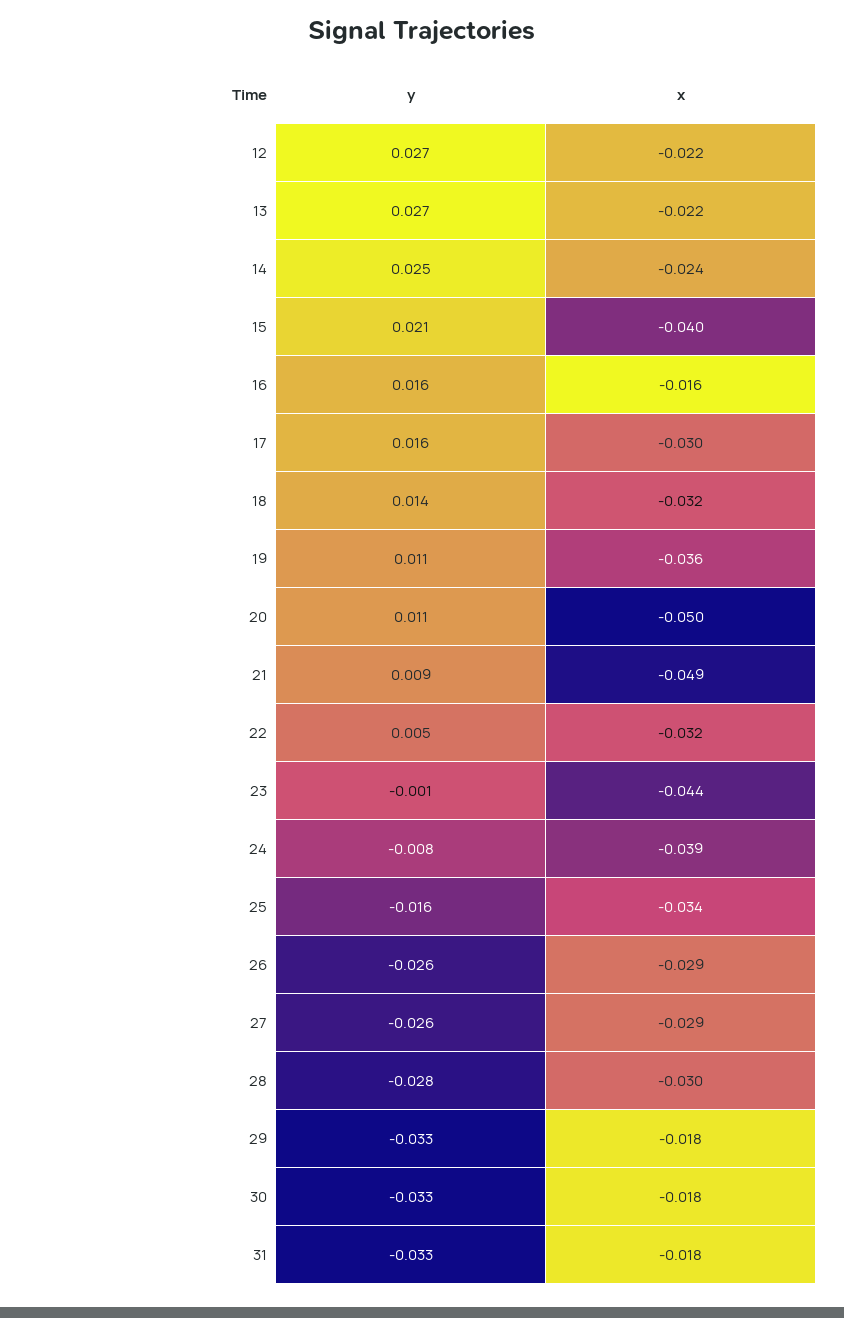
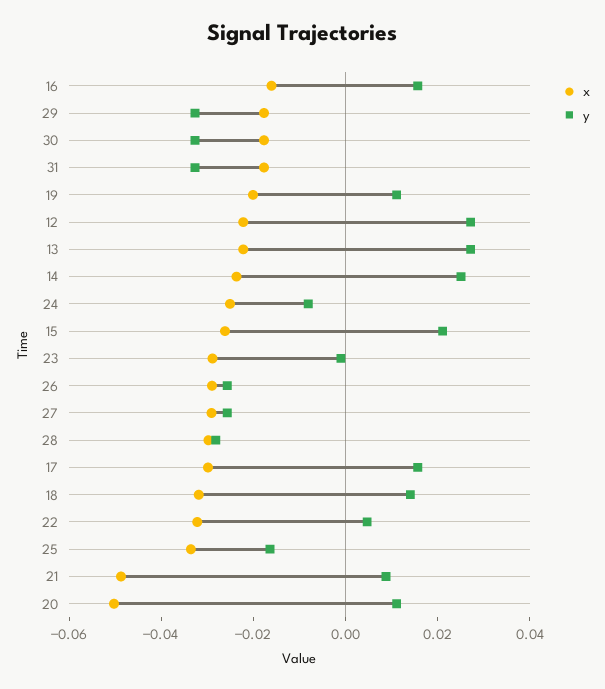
  {
    "y": {
      "12": 0.027,
      "13": 0.027,
      "14": 0.025,
      "15": 0.021,
      "16": 0.016,
      "17": 0.016,
      "18": 0.014,
      "19": 0.011,
      "20": 0.011,
      "21": 0.009,
      "22": 0.005,
      "23": -0.001,
      "24": -0.008,
      "25": -0.016,
      "26": -0.026,
      "27": -0.026,
      "28": -0.028,
      "29": -0.033,
      "30": -0.033,
      "31": -0.033
    },
    "x": {
      "12": -0.022,
      "13": -0.022,
      "14": -0.024,
-     "15": -0.04,
+     "15": -0.025,
      "16": -0.016,
      "17": -0.03,
      "18": -0.032,
-     "19": -0.036,
+     "19": -0.02,
      "20": -0.05,
      "21": -0.049,
      "22": -0.032,
-     "23": -0.044,
+     "23": -0.03,
-     "24": -0.039,
+     "24": -0.025,
      "25": -0.034,
      "26": -0.029,
      "27": -0.029,
      "28": -0.03,
      "29": -0.018,
      "30": -0.018,
      "31": -0.018
    }
  }

